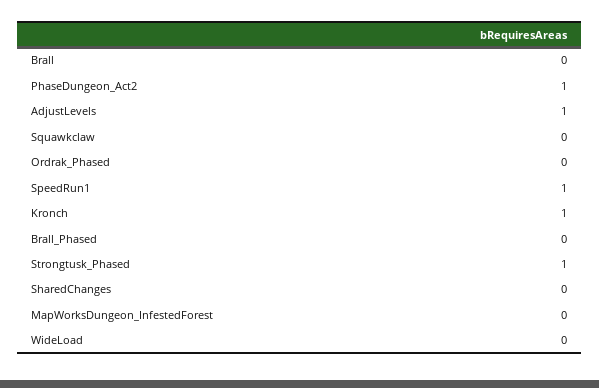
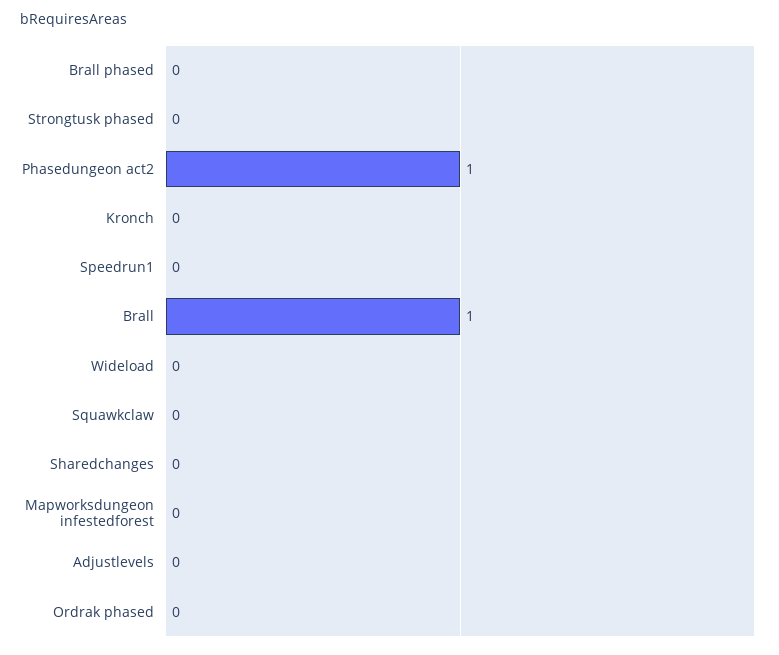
  {
-   "Brall": 0,
+   "Brall": 1,
    "PhaseDungeon_Act2": 1,
-   "AdjustLevels": 1,
+   "AdjustLevels": 0,
    "Squawkclaw": 0,
    "Ordrak_Phased": 0,
-   "SpeedRun1": 1,
+   "SpeedRun1": 0,
-   "Kronch": 1,
+   "Kronch": 0,
    "Brall_Phased": 0,
-   "Strongtusk_Phased": 1,
+   "Strongtusk_Phased": 0,
    "SharedChanges": 0,
    "MapWorksDungeon_InfestedForest": 0,
    "WideLoad": 0
  }

